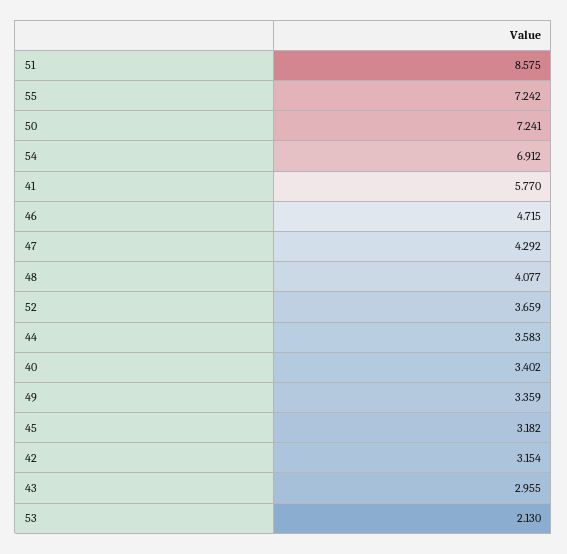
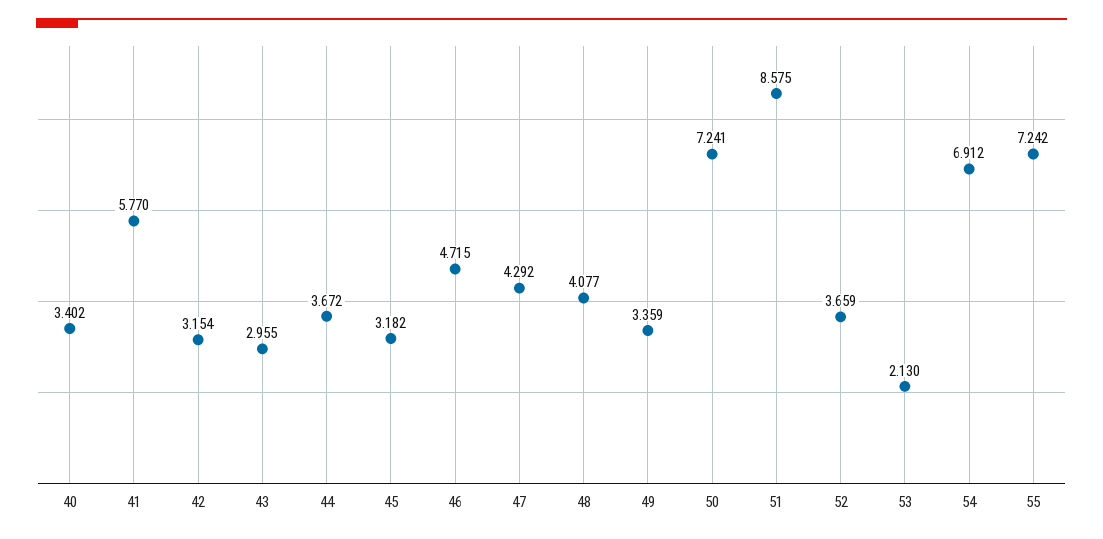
  {
    "51": 8.575,
    "55": 7.242,
    "50": 7.241,
    "54": 6.912,
    "41": 5.77,
    "46": 4.715,
    "47": 4.292,
    "48": 4.077,
    "52": 3.659,
-   "44": 3.583,
+   "44": 3.672,
    "40": 3.402,
    "49": 3.359,
    "45": 3.182,
    "42": 3.154,
    "43": 2.955,
    "53": 2.13
  }

